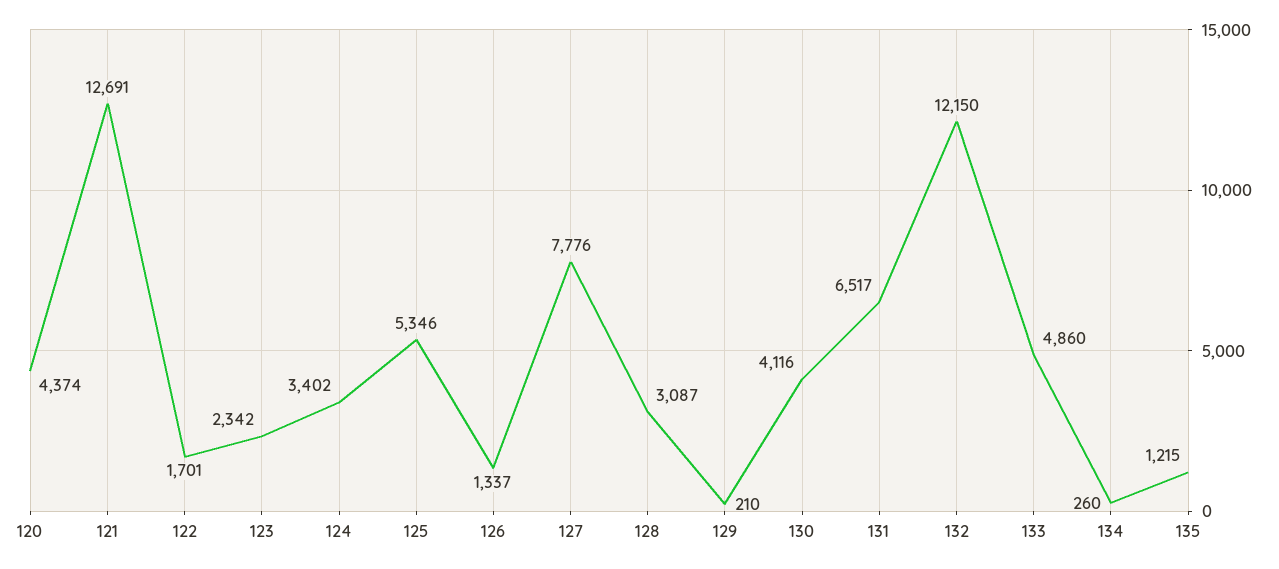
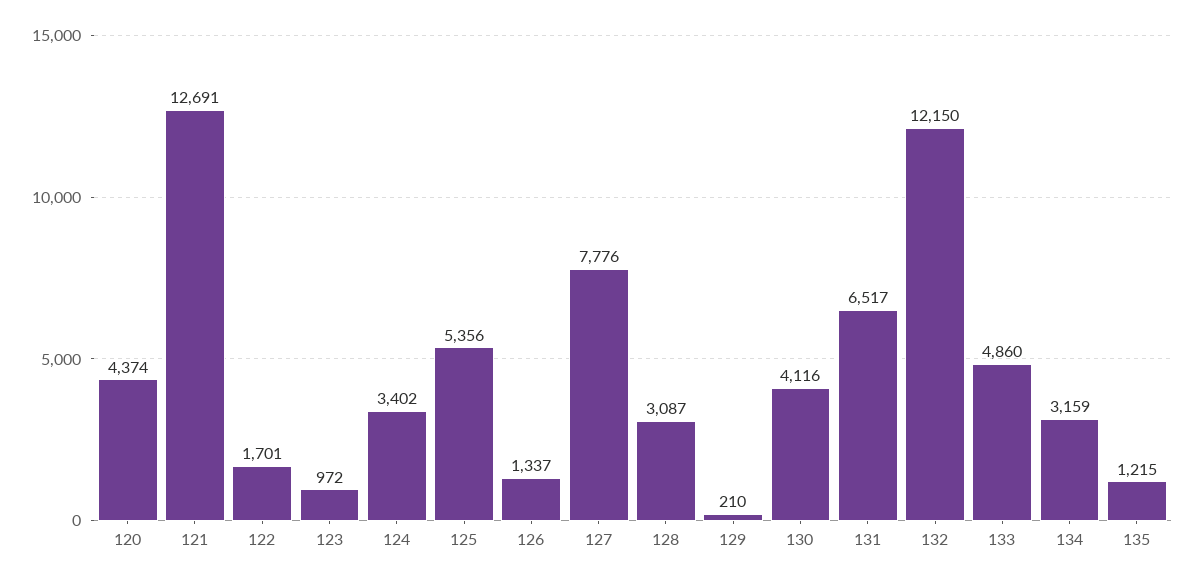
  {
    "120": 4374,
    "121": 12691,
    "122": 1701,
-   "123": 2342,
+   "123": 972,
    "124": 3402,
-   "125": 5346,
+   "125": 5356,
    "126": 1337,
    "127": 7776,
    "128": 3087,
    "129": 210,
    "130": 4116,
    "131": 6517,
    "132": 12150,
    "133": 4860,
-   "134": 260,
+   "134": 3159,
    "135": 1215
  }

